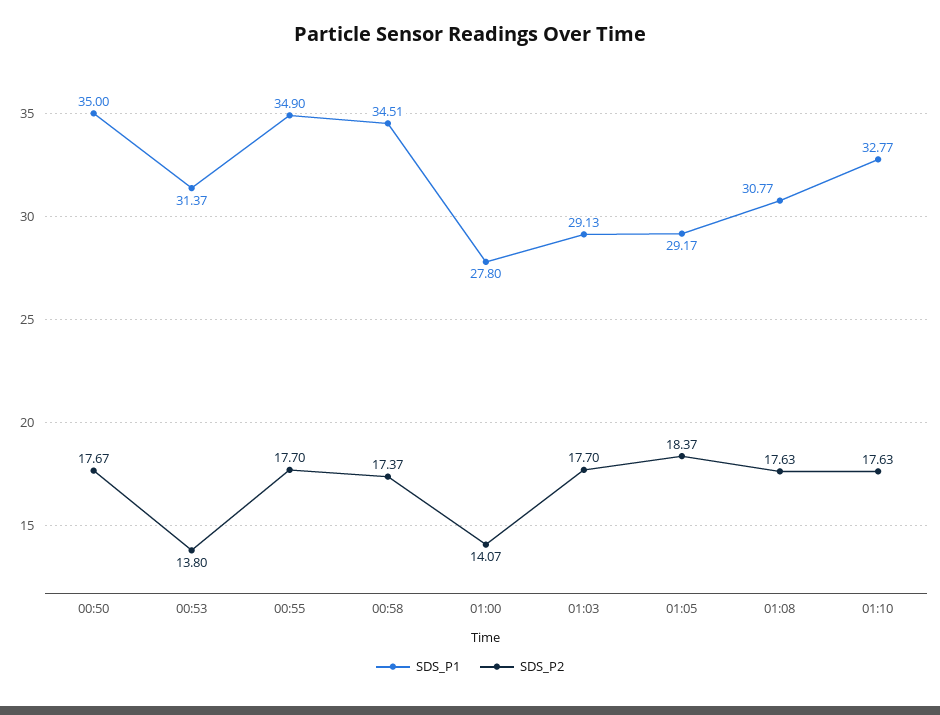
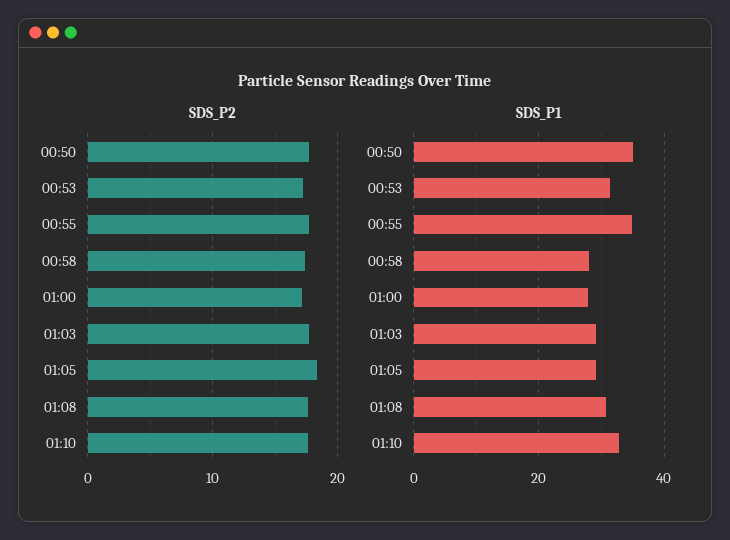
  {
    "SDS_P1": {
      "00:50": 35,
      "00:53": 31.37,
      "00:55": 34.9,
-     "00:58": 34.51,
+     "00:58": 28,
      "01:00": 27.8,
      "01:03": 29.13,
      "01:05": 29.17,
      "01:08": 30.77,
      "01:10": 32.77
    },
    "SDS_P2": {
      "00:50": 17.67,
-     "00:53": 13.8,
+     "00:53": 17,
      "00:55": 17.7,
      "00:58": 17.37,
-     "01:00": 14.07,
+     "01:00": 17,
      "01:03": 17.7,
      "01:05": 18.37,
      "01:08": 17.63,
      "01:10": 17.63
    }
  }

